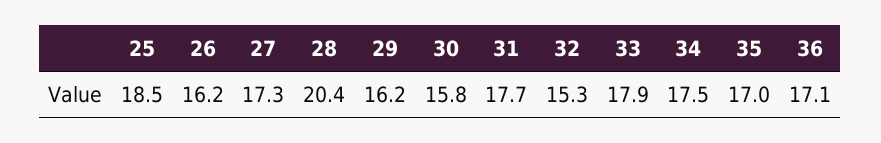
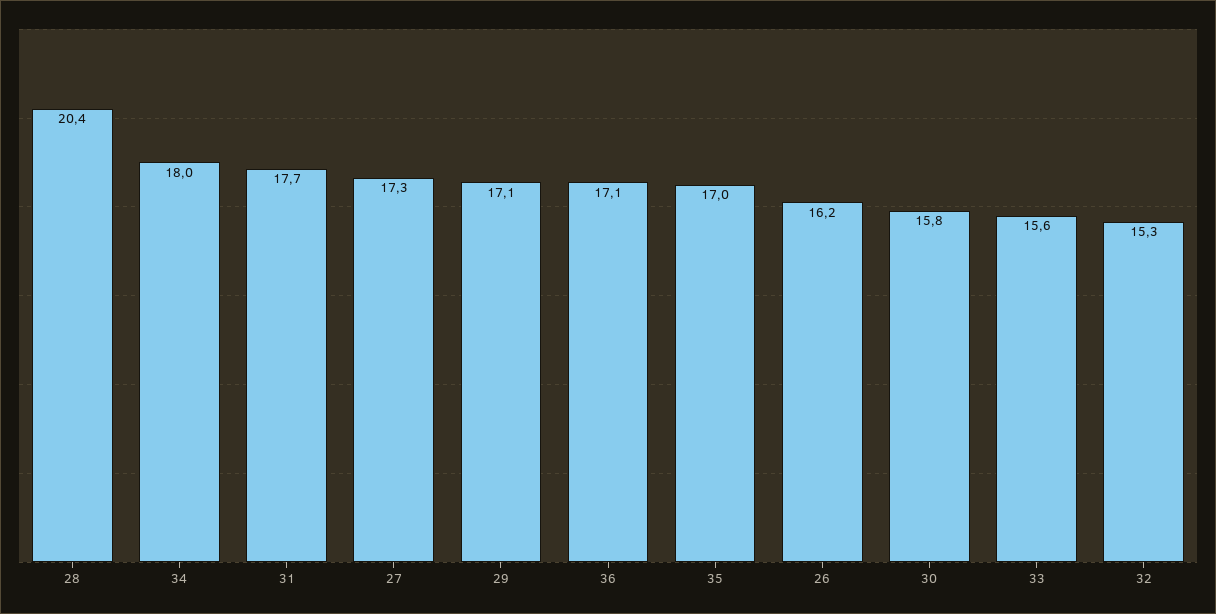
  {
-   "25": 18.5,
    "26": 16.2,
    "27": 17.3,
    "28": 20.4,
-   "29": 16.2,
+   "29": 17.1,
    "30": 15.8,
    "31": 17.7,
    "32": 15.3,
-   "33": 17.9,
+   "33": 15.6,
-   "34": 17.5,
+   "34": 18,
    "35": 17,
    "36": 17.1
  }

